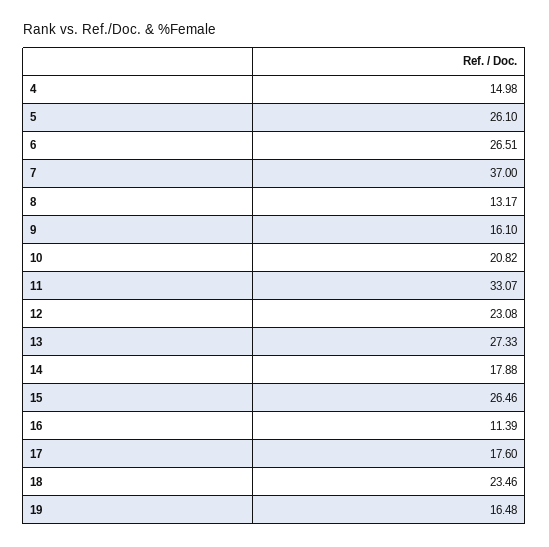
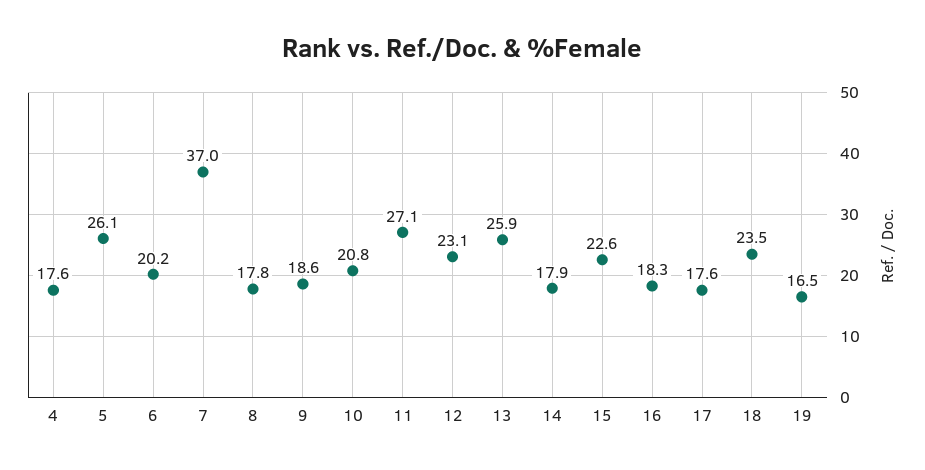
  {
-   "4": 14.98,
+   "4": 17.6,
    "5": 26.1,
-   "6": 26.51,
+   "6": 20.2,
    "7": 37,
-   "8": 13.17,
+   "8": 17.8,
-   "9": 16.1,
+   "9": 18.6,
    "10": 20.82,
-   "11": 33.07,
+   "11": 27.1,
    "12": 23.08,
-   "13": 27.33,
+   "13": 25.9,
    "14": 17.88,
-   "15": 26.46,
+   "15": 22.6,
-   "16": 11.39,
+   "16": 18.3,
    "17": 17.6,
    "18": 23.46,
    "19": 16.48
  }

